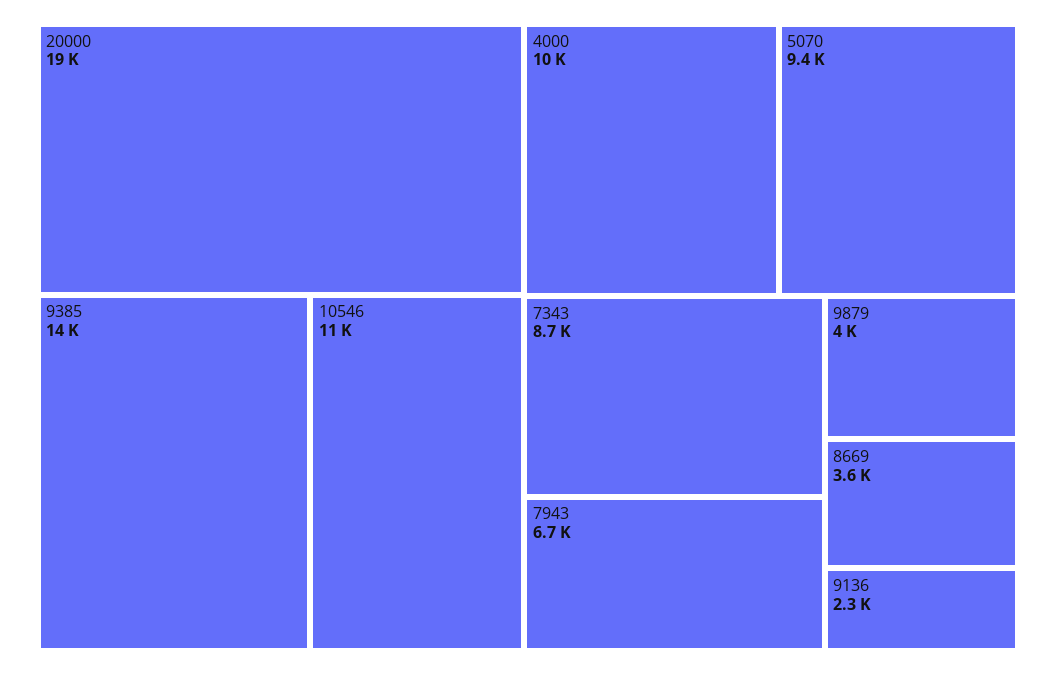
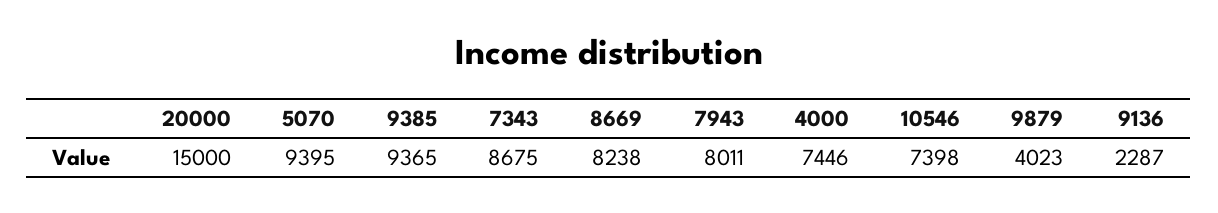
  {
-   "20000": 19000,
+   "20000": 15000,
-   "9385": 14000,
+   "9385": 9365,
-   "10546": 11000,
+   "10546": 7398,
-   "4000": 10000,
+   "4000": 7446,
    "5070": 9395,
    "7343": 8675,
-   "7943": 6700,
+   "7943": 8011,
    "9879": 4023,
-   "8669": 3600,
+   "8669": 8238,
    "9136": 2287
  }

